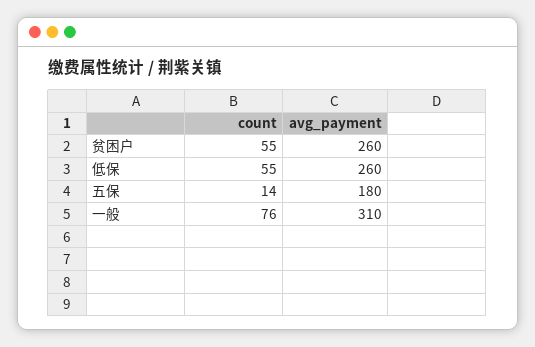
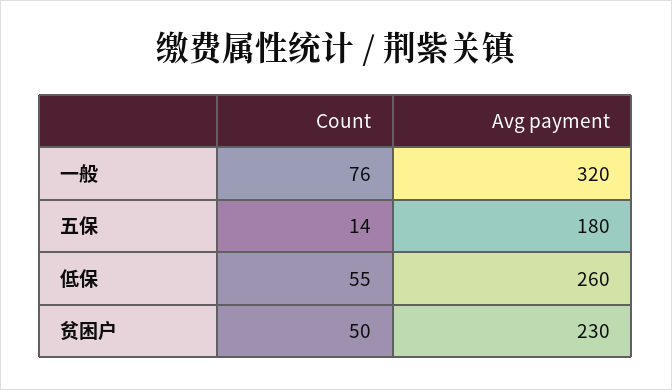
  {
    "count": {
-     "贫困户": 55,
+     "贫困户": 50,
      "低保": 55,
      "五保": 14,
      "一般": 76
    },
    "avg_payment": {
-     "贫困户": 260,
+     "贫困户": 230,
      "低保": 260,
      "五保": 180,
-     "一般": 310
+     "一般": 320
    }
  }

